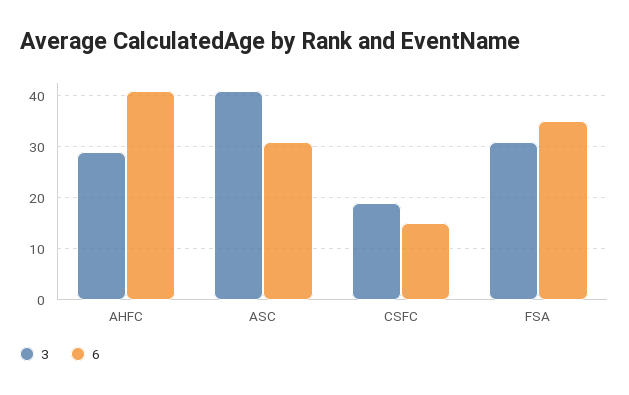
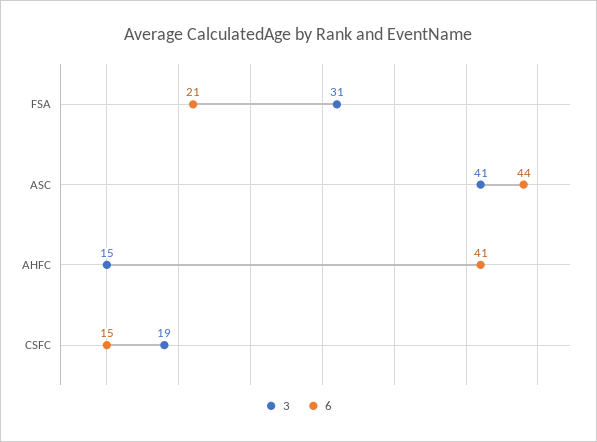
  {
    "3": {
-     "AHFC": 30,
+     "AHFC": 15,
      "ASC": 41,
      "CSFC": 19,
      "FSA": 31
    },
    "6": {
      "AHFC": 41,
-     "ASC": 30,
+     "ASC": 44,
      "CSFC": 15,
-     "FSA": 35
+     "FSA": 21
    }
  }

